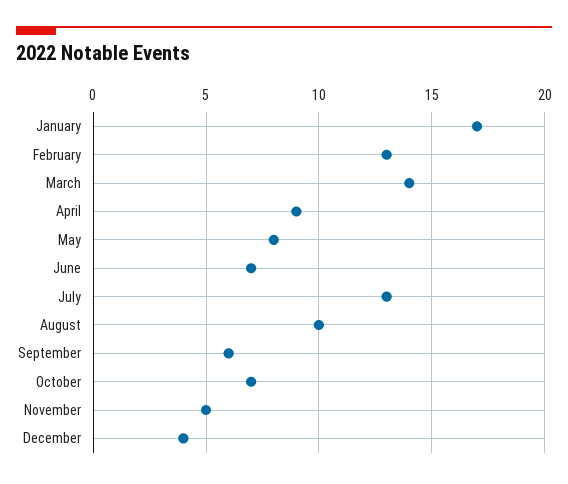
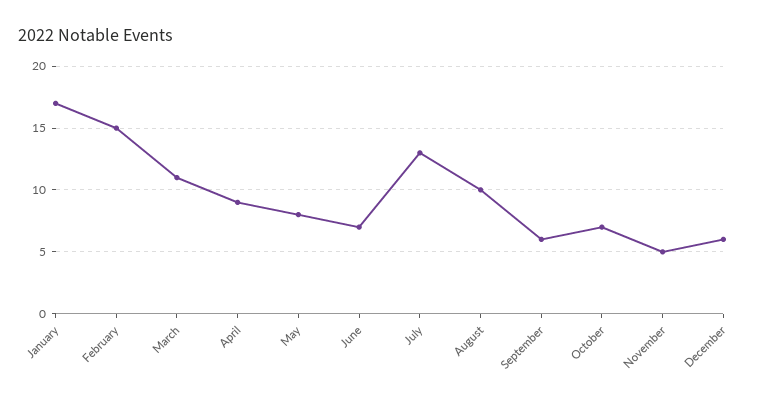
  {
    "January": 17,
-   "February": 13,
+   "February": 15,
-   "March": 14,
+   "March": 11,
    "April": 9,
    "May": 8,
    "June": 7,
    "July": 13,
    "August": 10,
    "September": 6,
    "October": 7,
    "November": 5,
-   "December": 4
+   "December": 6
  }

